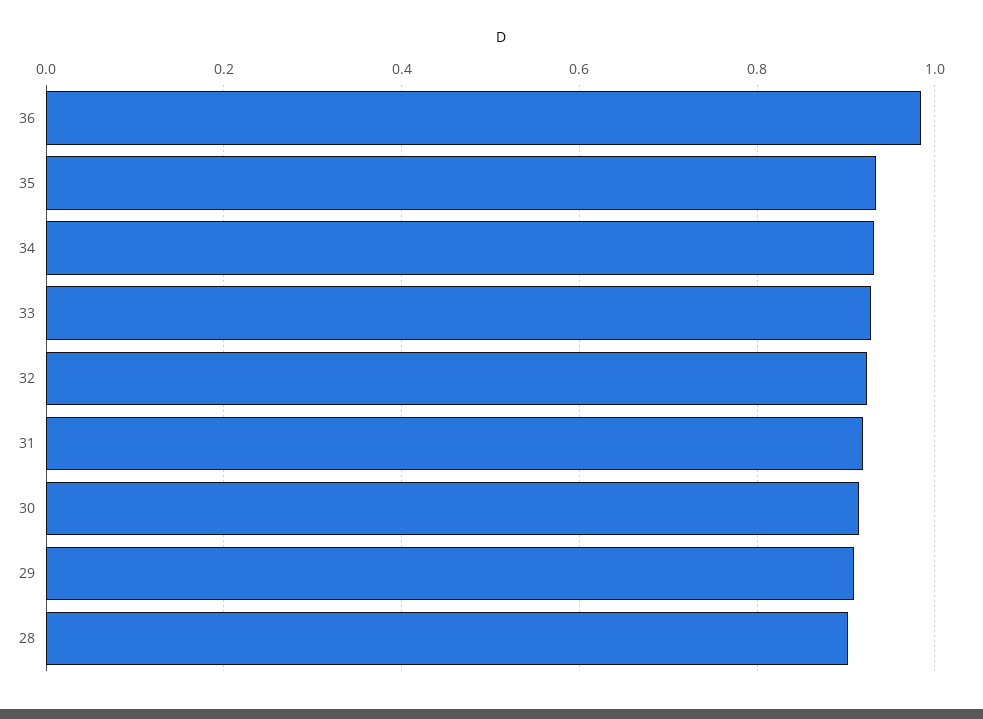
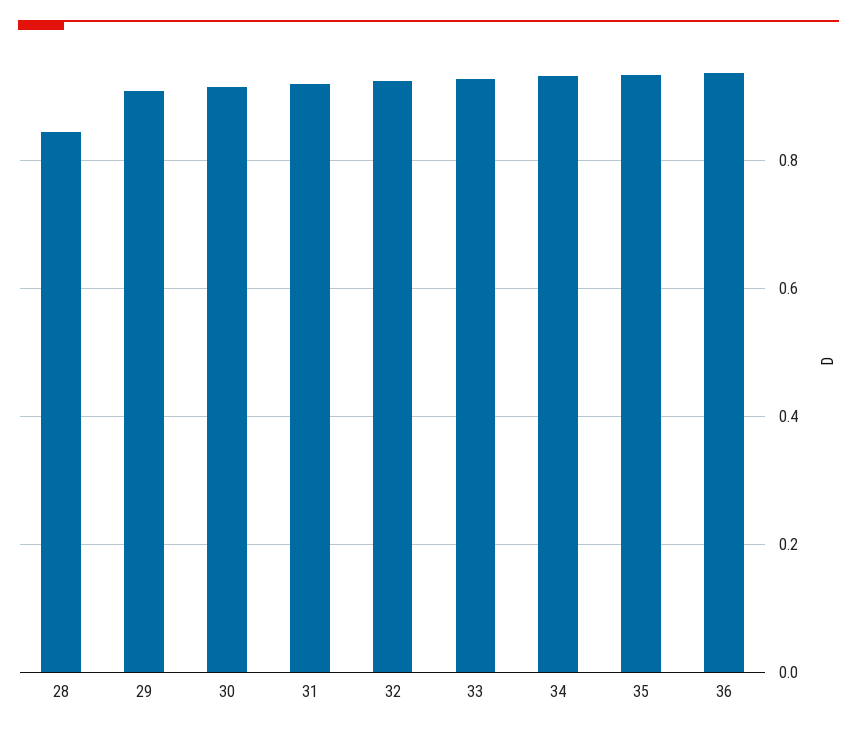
  {
-   "36": 0.98,
+   "36": 0.94,
    "35": 0.94,
    "34": 0.94,
    "33": 0.92,
    "32": 0.92,
    "31": 0.92,
    "30": 0.92,
    "29": 0.9,
-   "28": 0.9
+   "28": 0.84
  }

